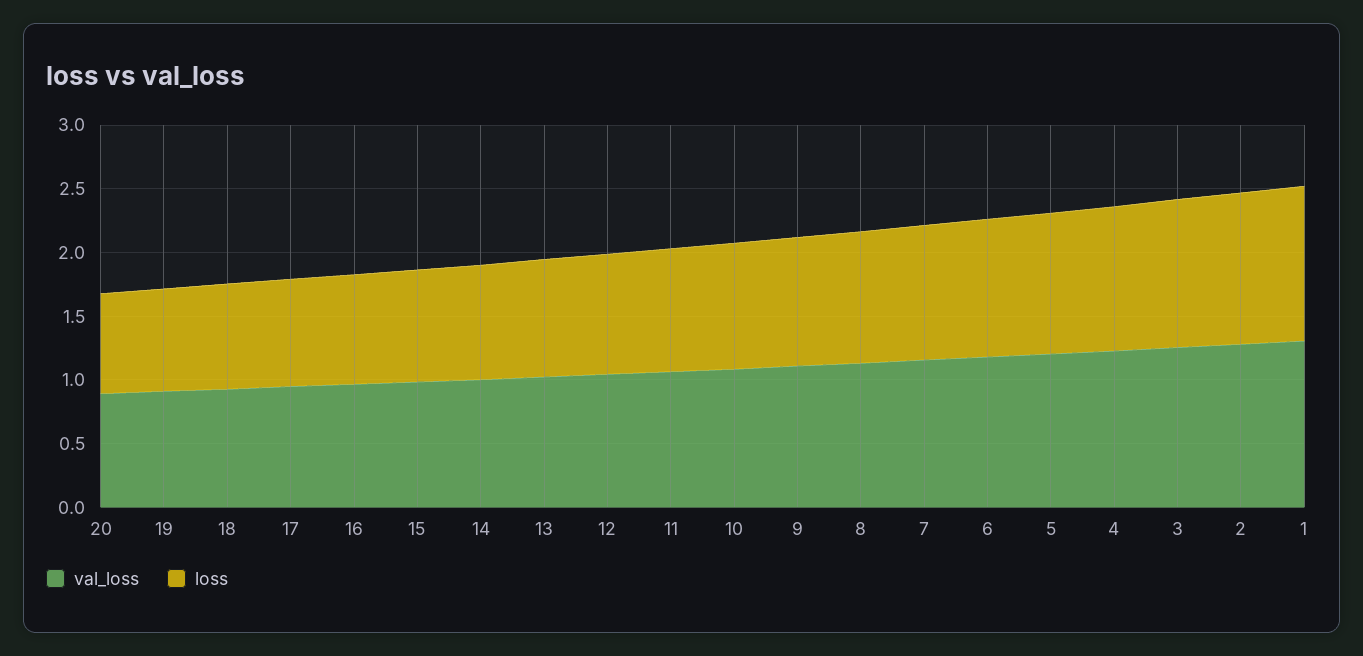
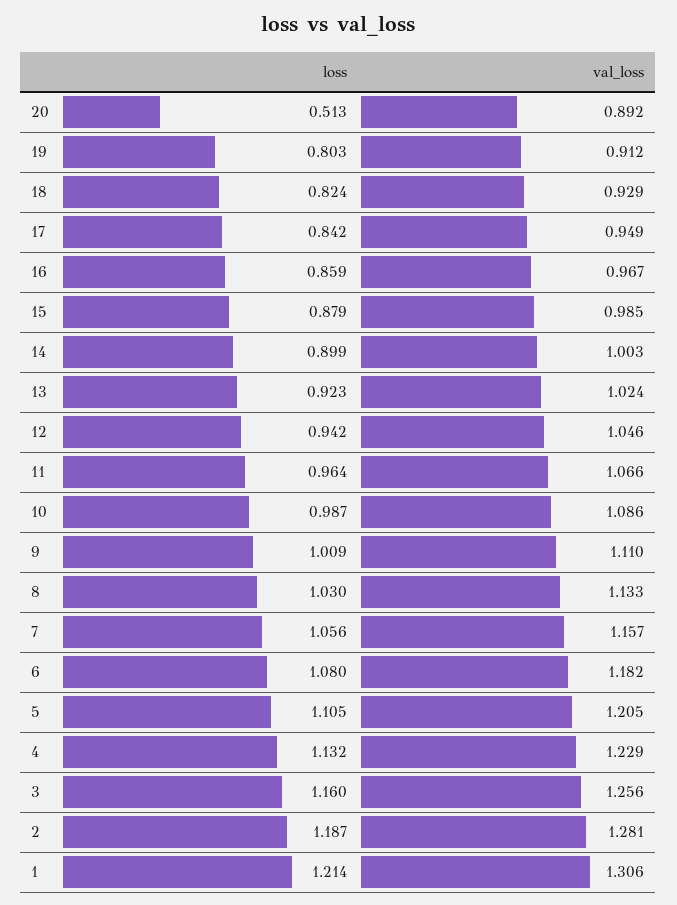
  {
    "val_loss": {
      "20": 0.892,
      "19": 0.912,
      "18": 0.929,
      "17": 0.949,
      "16": 0.967,
      "15": 0.985,
      "14": 1.003,
      "13": 1.024,
      "12": 1.046,
      "11": 1.066,
      "10": 1.086,
      "9": 1.11,
      "8": 1.133,
      "7": 1.157,
      "6": 1.182,
      "5": 1.205,
      "4": 1.229,
      "3": 1.256,
      "2": 1.281,
      "1": 1.306
    },
    "loss": {
-     "20": 0.8,
+     "20": 0.513,
      "19": 0.803,
      "18": 0.824,
      "17": 0.842,
      "16": 0.859,
      "15": 0.879,
      "14": 0.899,
      "13": 0.923,
      "12": 0.942,
      "11": 0.964,
      "10": 0.987,
      "9": 1.009,
      "8": 1.03,
      "7": 1.056,
      "6": 1.08,
      "5": 1.105,
      "4": 1.132,
      "3": 1.16,
      "2": 1.187,
      "1": 1.214
    }
  }

